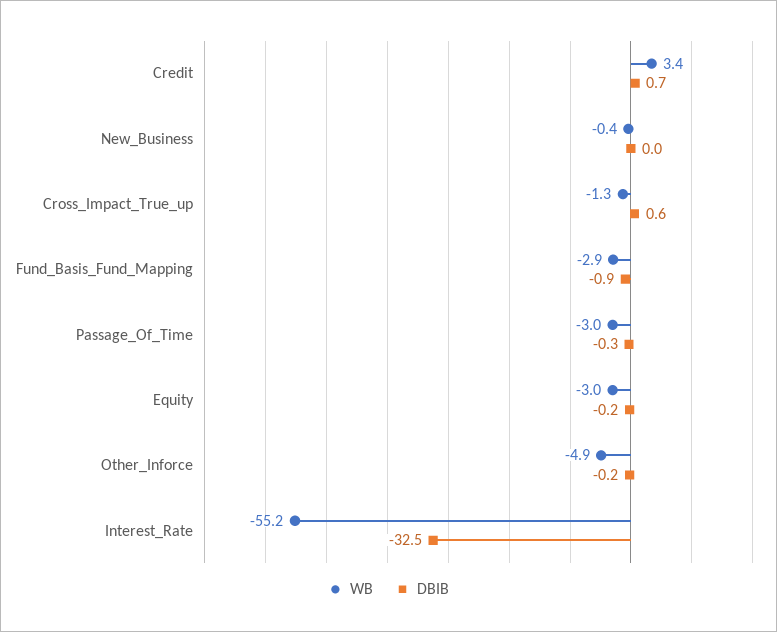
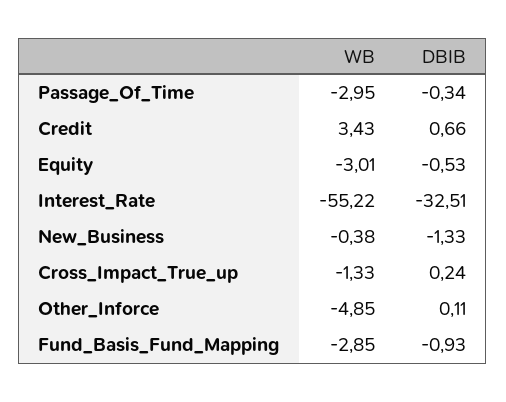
  {
    "WB": {
      "Credit": 3.43,
      "New_Business": -0.38,
      "Cross_Impact_True_up": -1.33,
      "Fund_Basis_Fund_Mapping": -2.85,
      "Passage_Of_Time": -2.95,
      "Equity": -3.01,
      "Other_Inforce": -4.85,
      "Interest_Rate": -55.22
    },
    "DBIB": {
      "Credit": 0.66,
-     "New_Business": 0,
+     "New_Business": -1.33,
-     "Cross_Impact_True_up": 0.6,
+     "Cross_Impact_True_up": 0.24,
      "Fund_Basis_Fund_Mapping": -0.93,
      "Passage_Of_Time": -0.34,
-     "Equity": -0.2,
+     "Equity": -0.53,
-     "Other_Inforce": -0.2,
+     "Other_Inforce": 0.11,
      "Interest_Rate": -32.51
    }
  }

